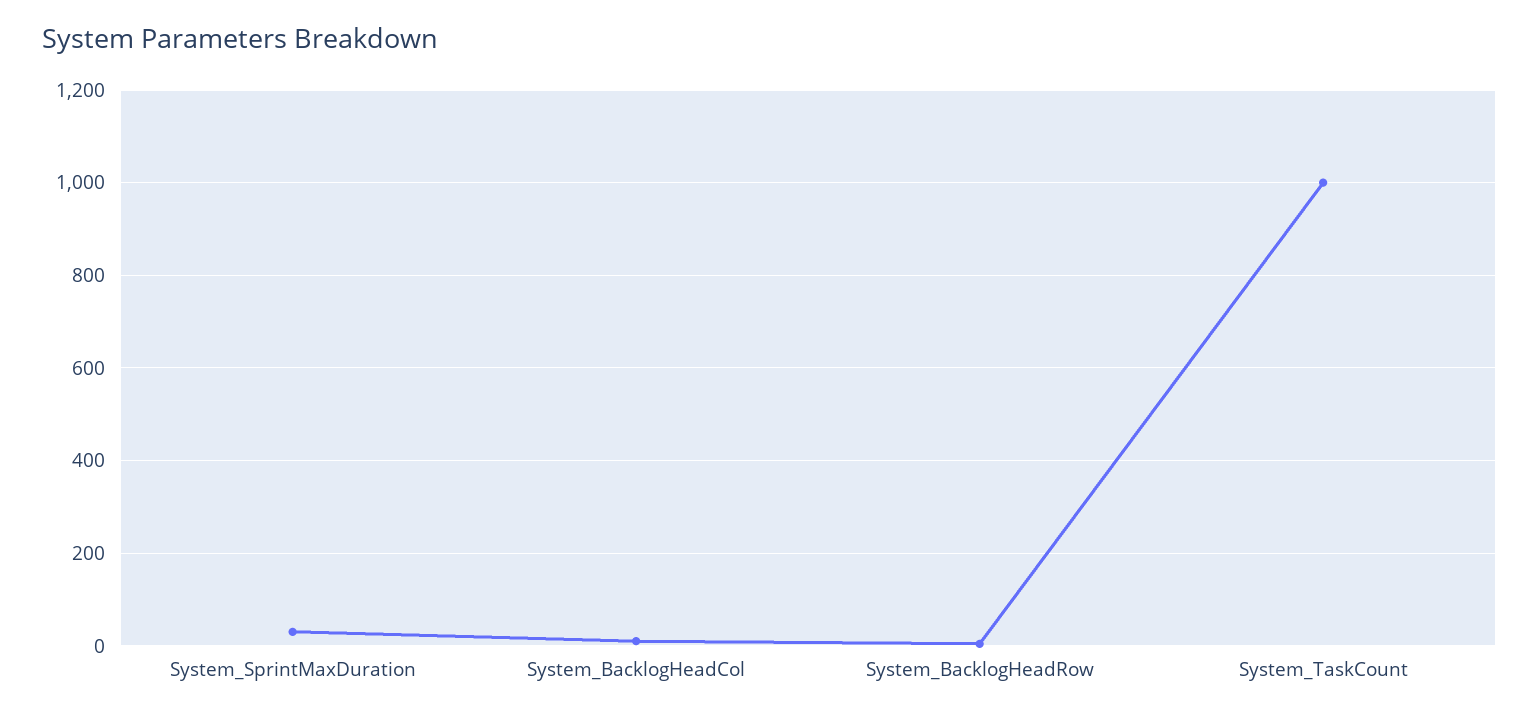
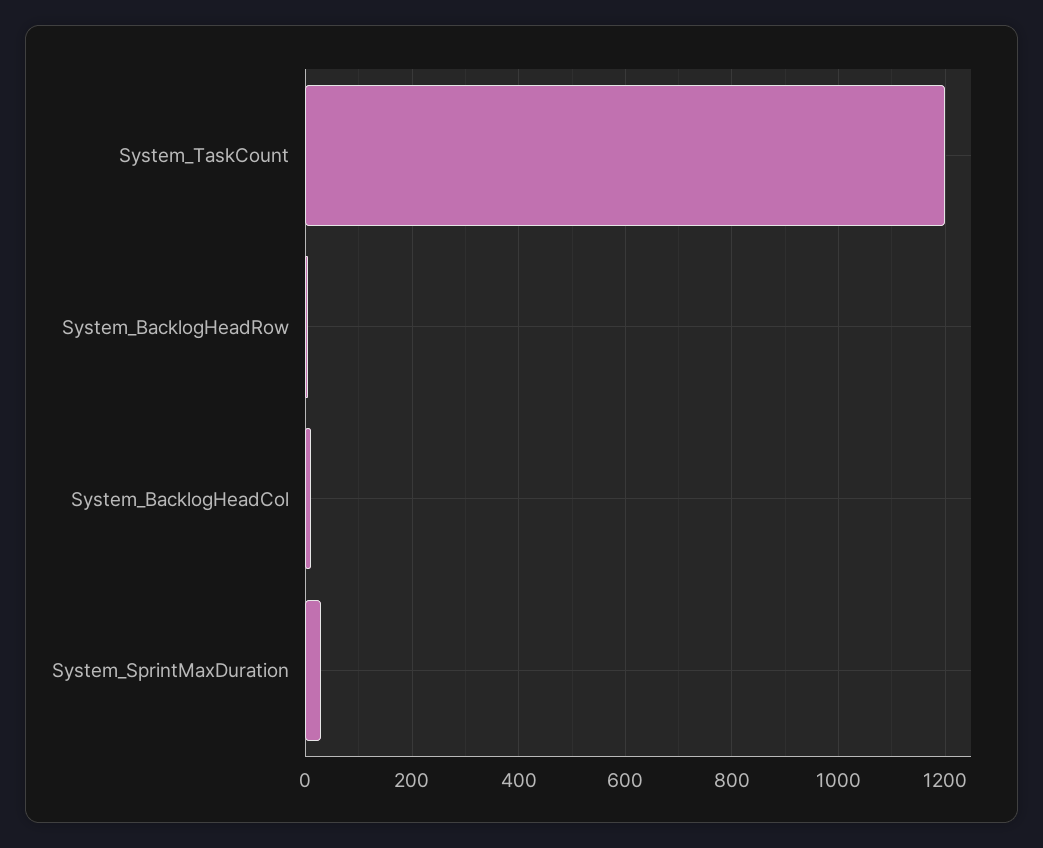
  {
    "System_SprintMaxDuration": 40,
    "System_BacklogHeadCol": 20,
    "System_BacklogHeadRow": 0,
-   "System_TaskCount": 1000
+   "System_TaskCount": 1200
  }

